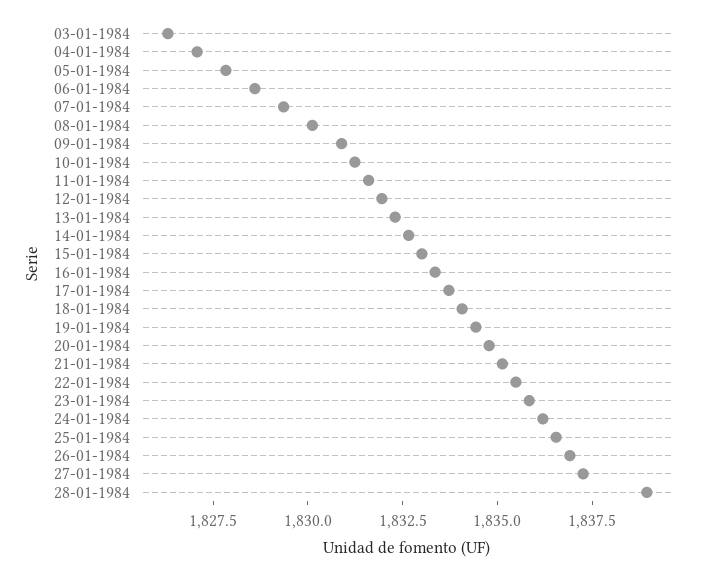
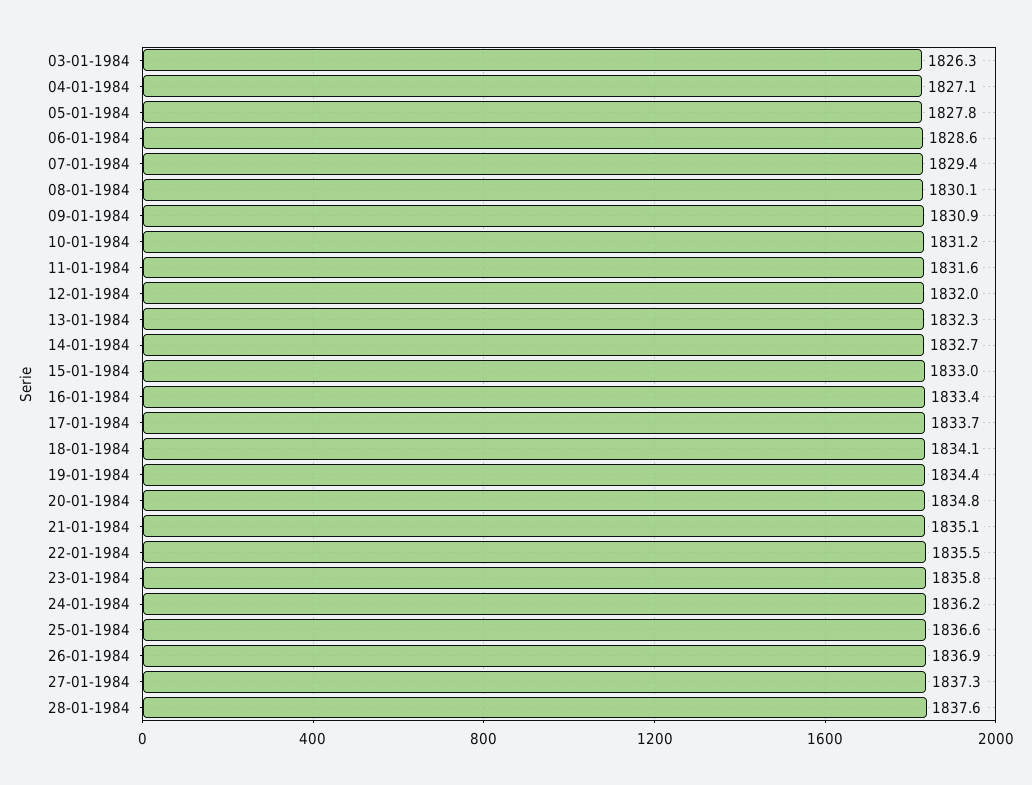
  {
    "03-01-1984": 1826.3,
    "04-01-1984": 1827.1,
    "05-01-1984": 1827.8,
    "06-01-1984": 1828.6,
    "07-01-1984": 1829.4,
    "08-01-1984": 1830.1,
    "09-01-1984": 1830.9,
    "10-01-1984": 1831.2,
    "11-01-1984": 1831.6,
    "12-01-1984": 1832,
    "13-01-1984": 1832.3,
    "14-01-1984": 1832.7,
    "15-01-1984": 1833,
    "16-01-1984": 1833.4,
    "17-01-1984": 1833.7,
    "18-01-1984": 1834.1,
    "19-01-1984": 1834.4,
    "20-01-1984": 1834.8,
    "21-01-1984": 1835.1,
    "22-01-1984": 1835.5,
    "23-01-1984": 1835.8,
    "24-01-1984": 1836.2,
    "25-01-1984": 1836.6,
    "26-01-1984": 1836.9,
    "27-01-1984": 1837.3,
-   "28-01-1984": 1839
+   "28-01-1984": 1837.6
  }

